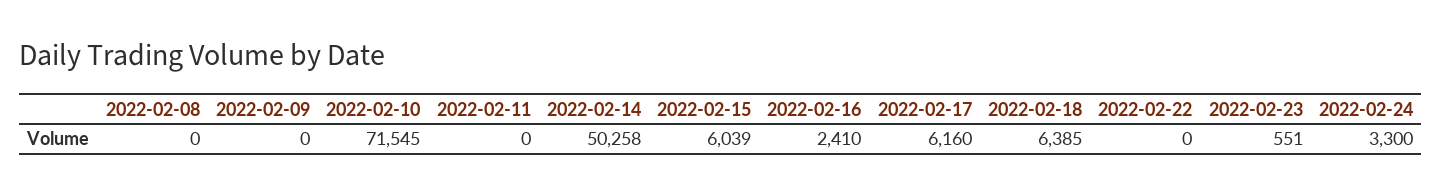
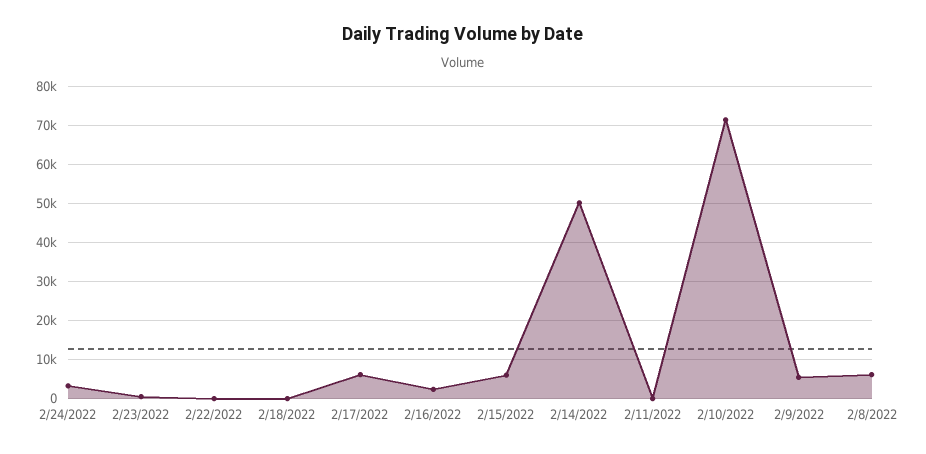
  {
-   "2022-02-08": 0,
+   "2022-02-08": 6000,
-   "2022-02-09": 0,
+   "2022-02-09": 6000,
    "2022-02-10": 71545,
    "2022-02-11": 0,
    "2022-02-14": 50258,
    "2022-02-15": 6039,
    "2022-02-16": 2410,
    "2022-02-17": 6160,
-   "2022-02-18": 6385,
+   "2022-02-18": 0,
    "2022-02-22": 0,
    "2022-02-23": 551,
    "2022-02-24": 3300
  }

